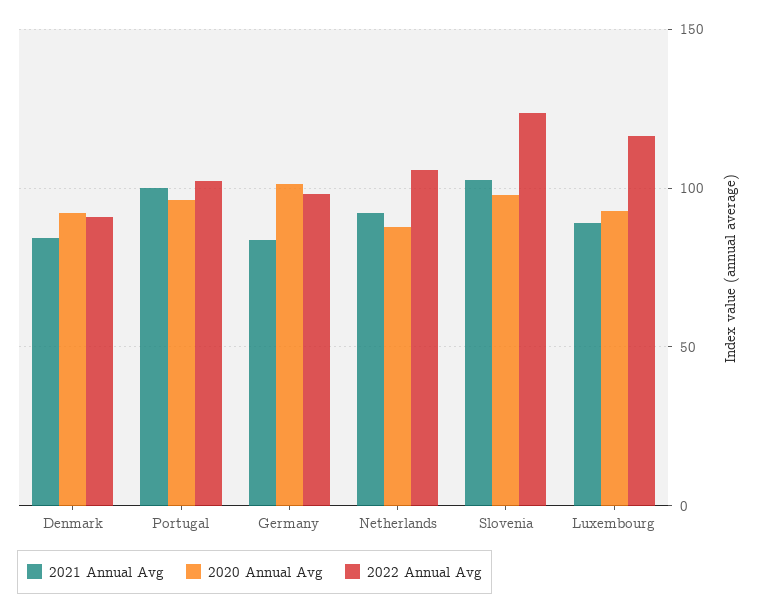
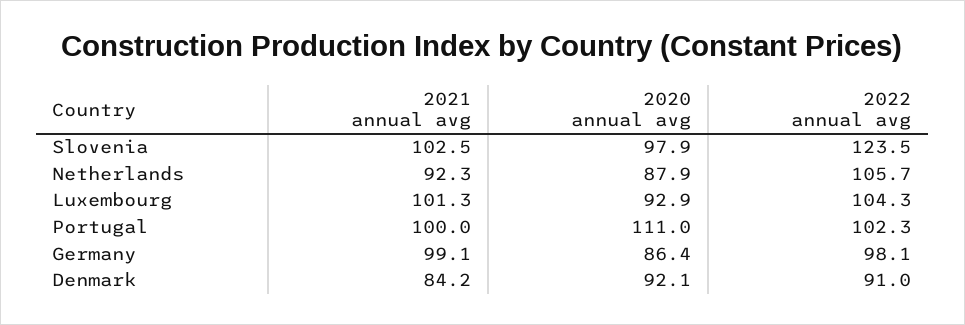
  {
    "2021 Annual Avg": {
      "Denmark": 84.2,
      "Portugal": 100,
-     "Germany": 85,
+     "Germany": 99.1,
      "Netherlands": 92.3,
      "Slovenia": 102.5,
-     "Luxembourg": 90
+     "Luxembourg": 101.3
    },
    "2020 Annual Avg": {
      "Denmark": 92.1,
-     "Portugal": 95,
+     "Portugal": 111,
-     "Germany": 100,
+     "Germany": 86.4,
      "Netherlands": 87.9,
      "Slovenia": 97.9,
      "Luxembourg": 92.9
    },
    "2022 Annual Avg": {
      "Denmark": 91,
      "Portugal": 102.3,
      "Germany": 98.1,
      "Netherlands": 105.7,
      "Slovenia": 123.5,
-     "Luxembourg": 115
+     "Luxembourg": 104.3
    }
  }

